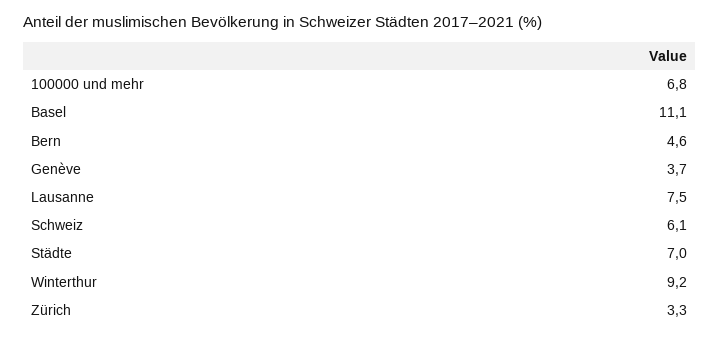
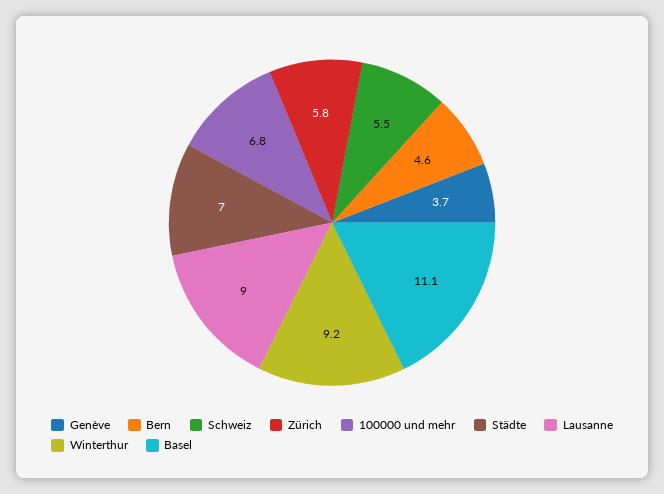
  {
    "100000 und mehr": 6.8,
    "Basel": 11.1,
    "Bern": 4.6,
    "Genève": 3.7,
-   "Lausanne": 7.5,
+   "Lausanne": 9,
-   "Schweiz": 6.1,
+   "Schweiz": 5.5,
    "Städte": 7,
    "Winterthur": 9.2,
-   "Zürich": 3.3
+   "Zürich": 5.8
  }

